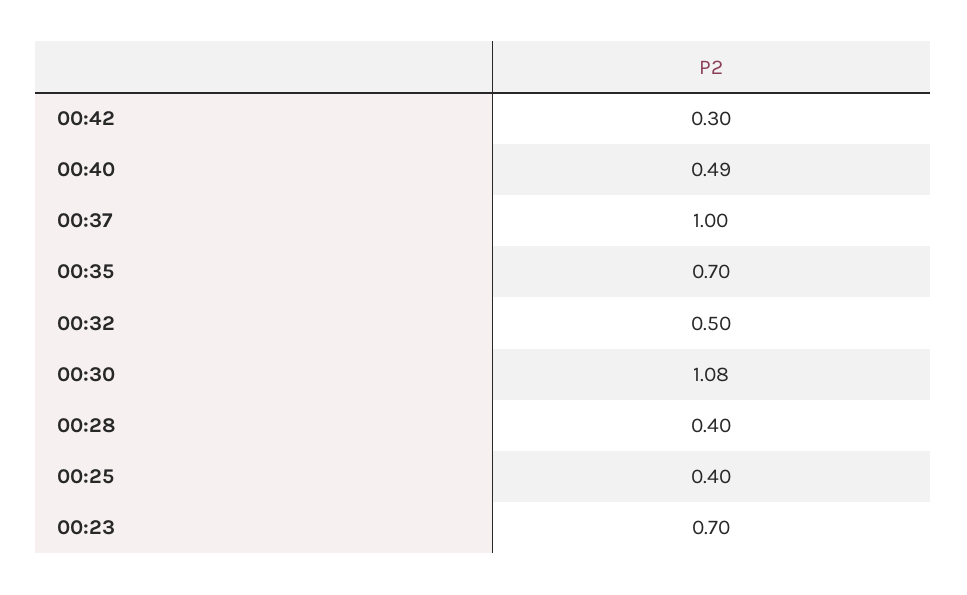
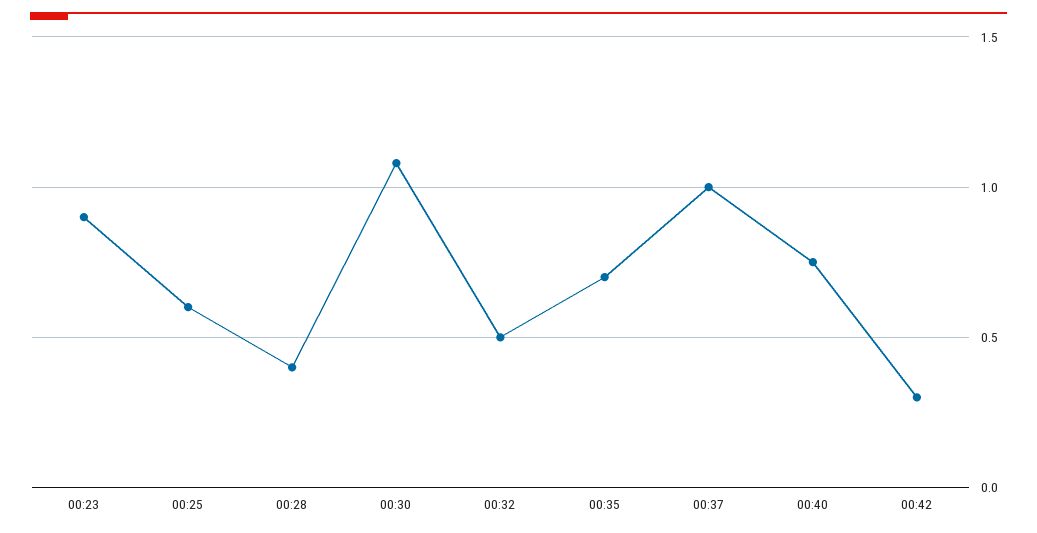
  {
    "00:42": 0.3,
-   "00:40": 0.49,
+   "00:40": 0.75,
    "00:37": 1,
    "00:35": 0.7,
    "00:32": 0.5,
    "00:30": 1.08,
    "00:28": 0.4,
-   "00:25": 0.4,
+   "00:25": 0.6,
-   "00:23": 0.7
+   "00:23": 0.9
  }

